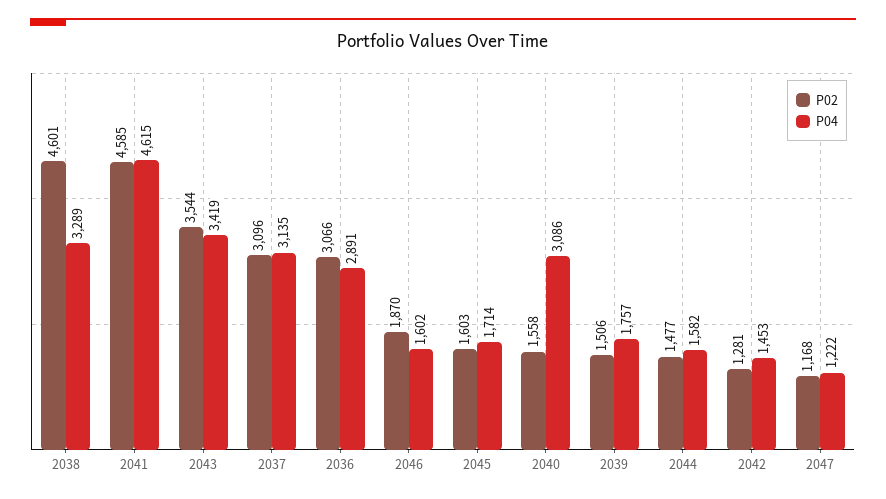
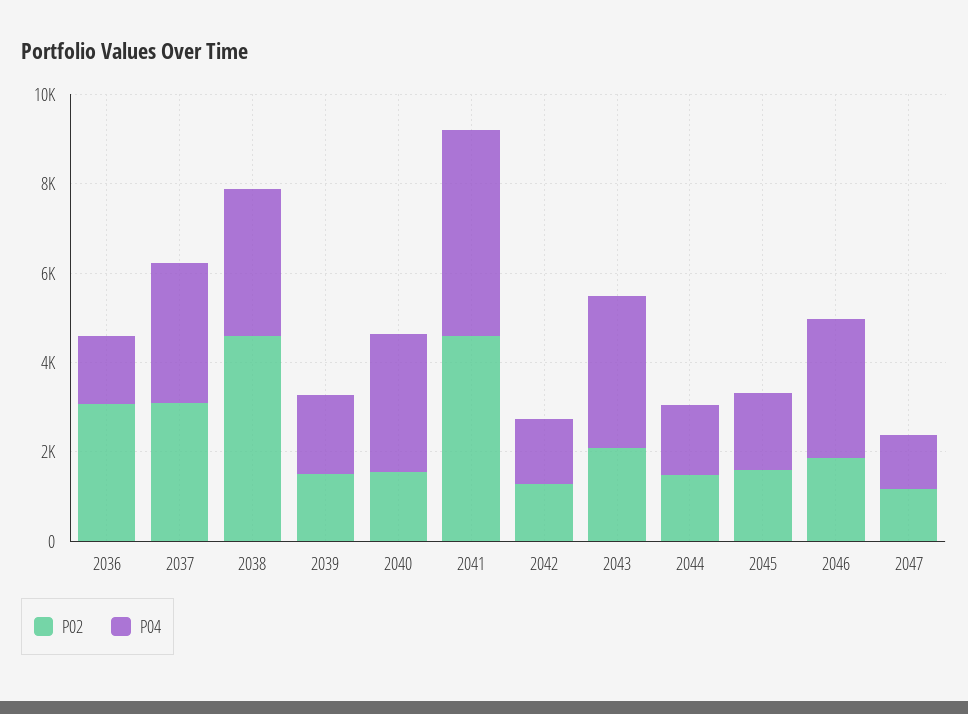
  {
    "P02": {
      "2038": 4601,
      "2041": 4585,
-     "2043": 3544,
+     "2043": 2000,
      "2037": 3096,
      "2036": 3066,
      "2046": 1870,
      "2045": 1603,
      "2040": 1558,
      "2039": 1506,
      "2044": 1477,
      "2042": 1281,
      "2047": 1168
    },
    "P04": {
      "2038": 3289,
      "2041": 4615,
      "2043": 3419,
      "2037": 3135,
-     "2036": 2891,
+     "2036": 1500,
-     "2046": 1602,
+     "2046": 3000,
      "2045": 1714,
      "2040": 3086,
      "2039": 1757,
      "2044": 1582,
      "2042": 1453,
      "2047": 1222
    }
  }

